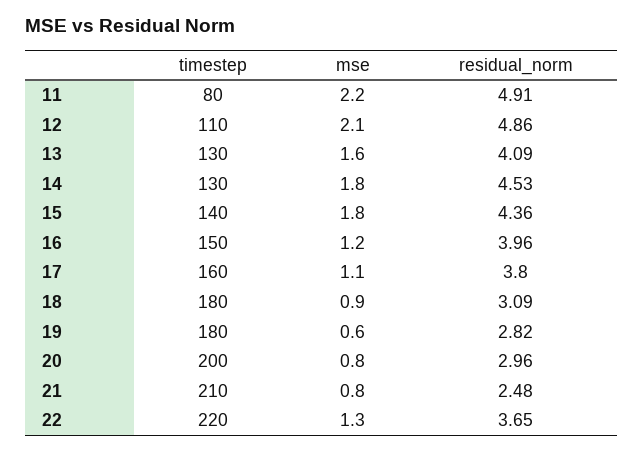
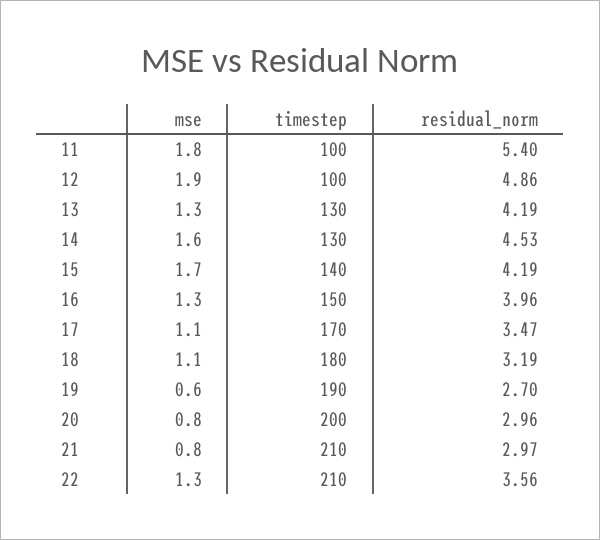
  {
    "timestep": {
-     "11": 80,
+     "11": 100,
-     "12": 110,
+     "12": 100,
      "13": 130,
      "14": 130,
      "15": 140,
      "16": 150,
-     "17": 160,
+     "17": 170,
      "18": 180,
-     "19": 180,
+     "19": 190,
      "20": 200,
      "21": 210,
-     "22": 220
+     "22": 210
    },
    "mse": {
-     "11": 2.2,
+     "11": 1.8,
-     "12": 2.1,
+     "12": 1.9,
-     "13": 1.6,
+     "13": 1.3,
-     "14": 1.8,
+     "14": 1.6,
-     "15": 1.8,
+     "15": 1.7,
-     "16": 1.2,
+     "16": 1.3,
      "17": 1.1,
-     "18": 0.9,
+     "18": 1.1,
      "19": 0.6,
      "20": 0.8,
      "21": 0.8,
      "22": 1.3
    },
    "residual_norm": {
-     "11": 4.91,
+     "11": 5.4,
      "12": 4.86,
-     "13": 4.09,
+     "13": 4.19,
      "14": 4.53,
-     "15": 4.36,
+     "15": 4.19,
      "16": 3.96,
-     "17": 3.8,
+     "17": 3.47,
-     "18": 3.09,
+     "18": 3.19,
-     "19": 2.82,
+     "19": 2.7,
      "20": 2.96,
-     "21": 2.48,
+     "21": 2.97,
-     "22": 3.65
+     "22": 3.56
    }
  }

